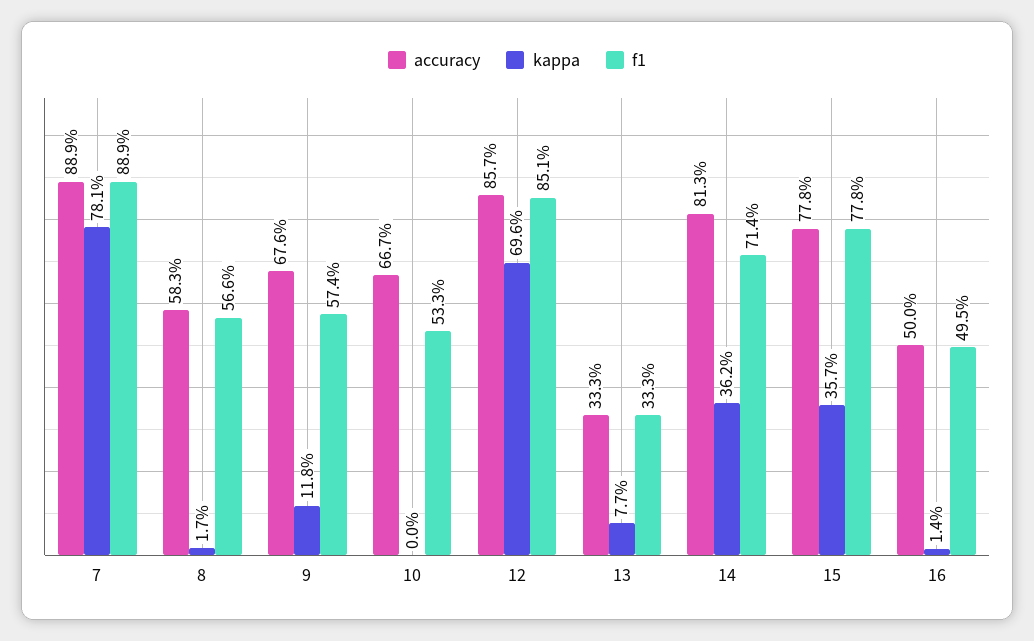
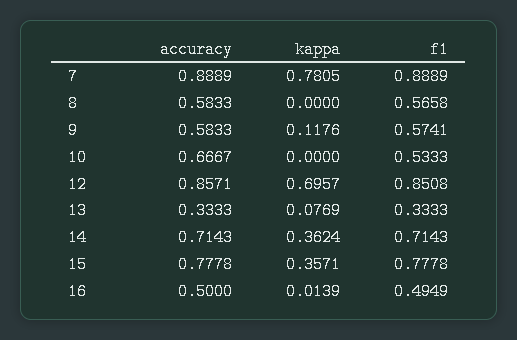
  {
    "accuracy": {
      "7": 0.8889,
      "8": 0.5833,
-     "9": 0.676,
+     "9": 0.5833,
      "10": 0.6667,
      "12": 0.8571,
      "13": 0.3333,
-     "14": 0.813,
+     "14": 0.7143,
      "15": 0.7778,
      "16": 0.5
    },
    "kappa": {
      "7": 0.7805,
-     "8": 0.017,
+     "8": 0,
      "9": 0.1176,
      "10": 0,
      "12": 0.6957,
      "13": 0.0769,
      "14": 0.3624,
      "15": 0.3571,
      "16": 0.0139
    },
    "f1": {
      "7": 0.8889,
      "8": 0.5658,
      "9": 0.5741,
      "10": 0.5333,
      "12": 0.8508,
      "13": 0.3333,
      "14": 0.7143,
      "15": 0.7778,
      "16": 0.4949
    }
  }

